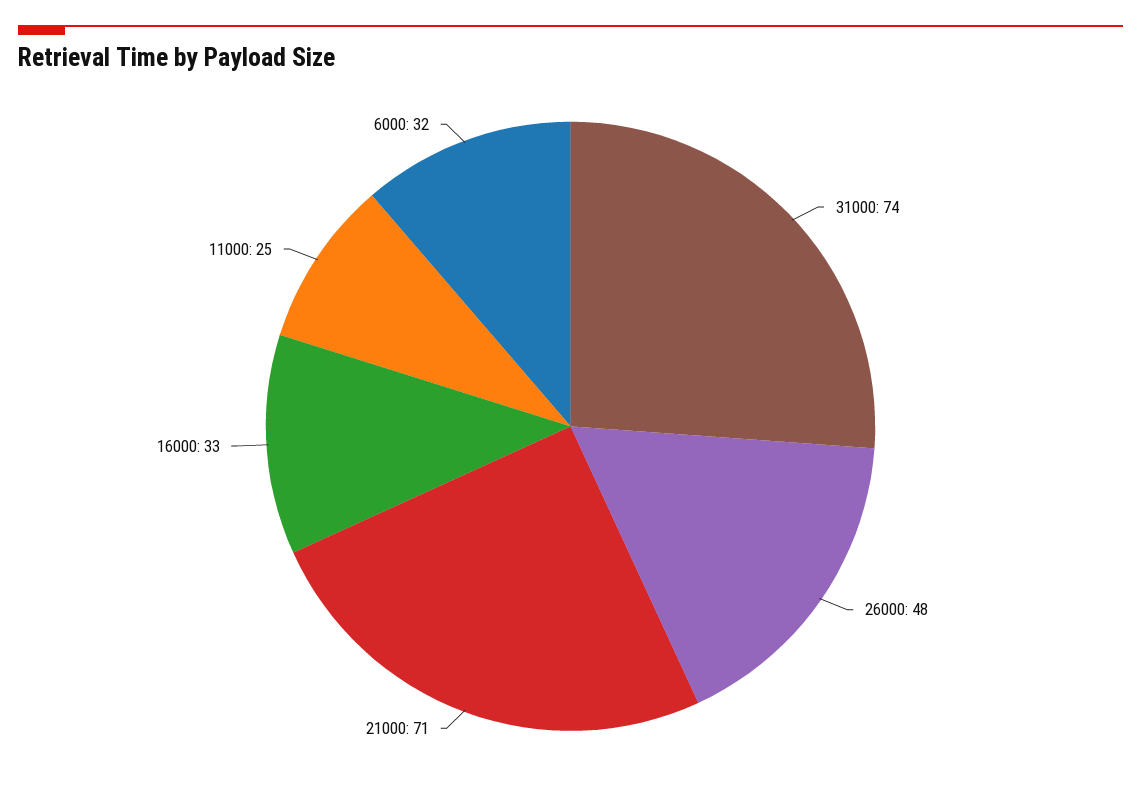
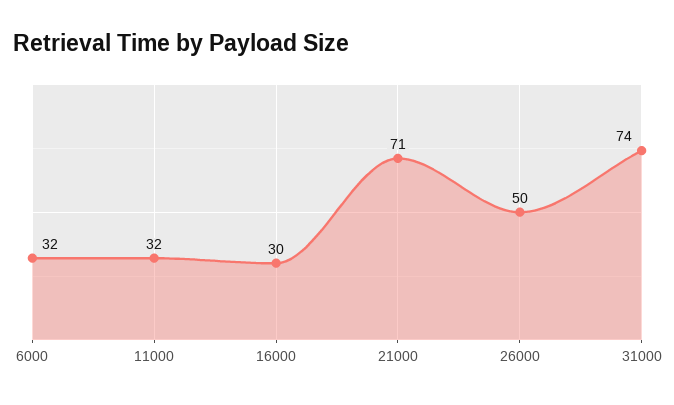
  {
    "31000": 74,
-   "26000": 48,
+   "26000": 50,
    "21000": 71,
-   "16000": 33,
+   "16000": 30,
-   "11000": 25,
+   "11000": 32,
    "6000": 32
  }

